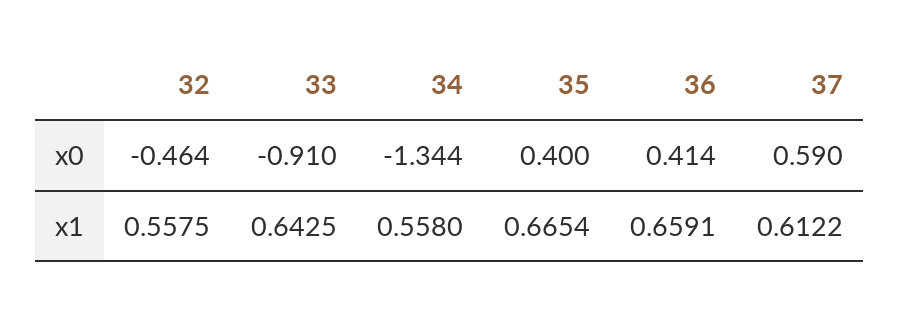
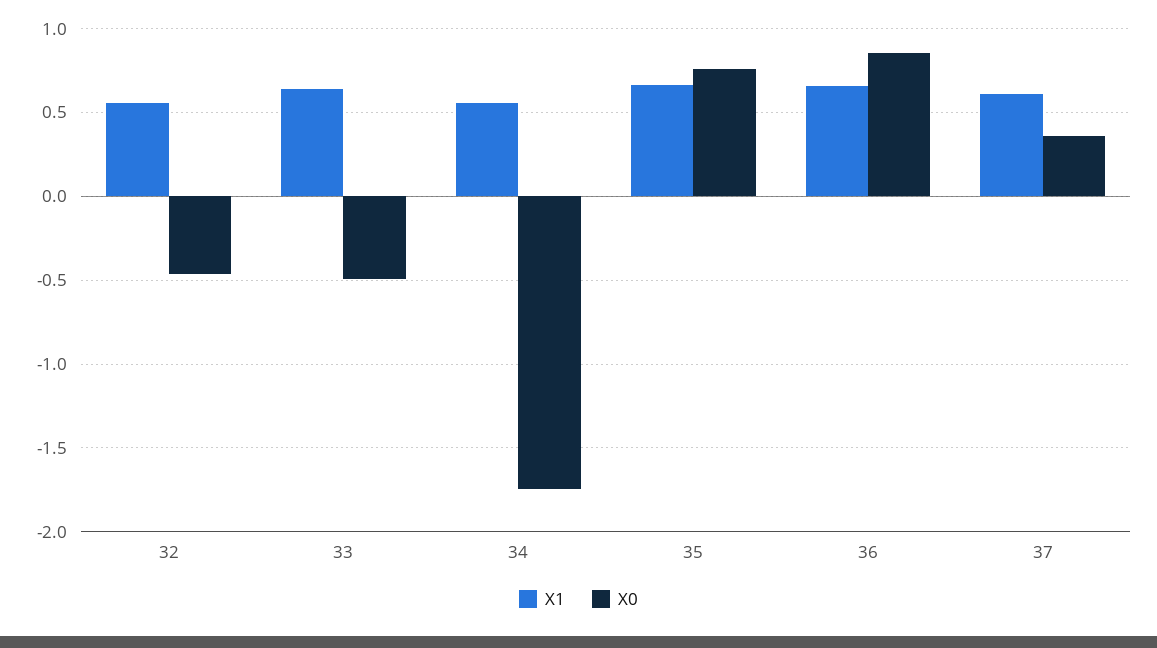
  {
    "x0": {
      "32": -0.464,
-     "33": -0.91,
+     "33": -0.5,
-     "34": -1.344,
+     "34": -1.75,
-     "35": 0.4,
+     "35": 0.75,
-     "36": 0.414,
+     "36": 0.85,
-     "37": 0.59
+     "37": 0.35
    },
    "x1": {
      "32": 0.5575,
      "33": 0.6425,
      "34": 0.558,
      "35": 0.6654,
      "36": 0.6591,
      "37": 0.6122
    }
  }

